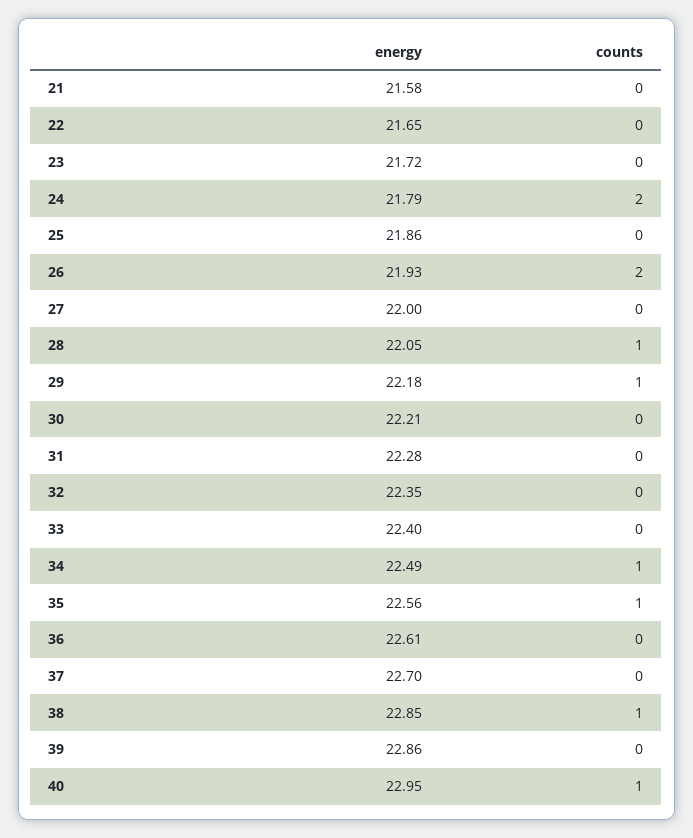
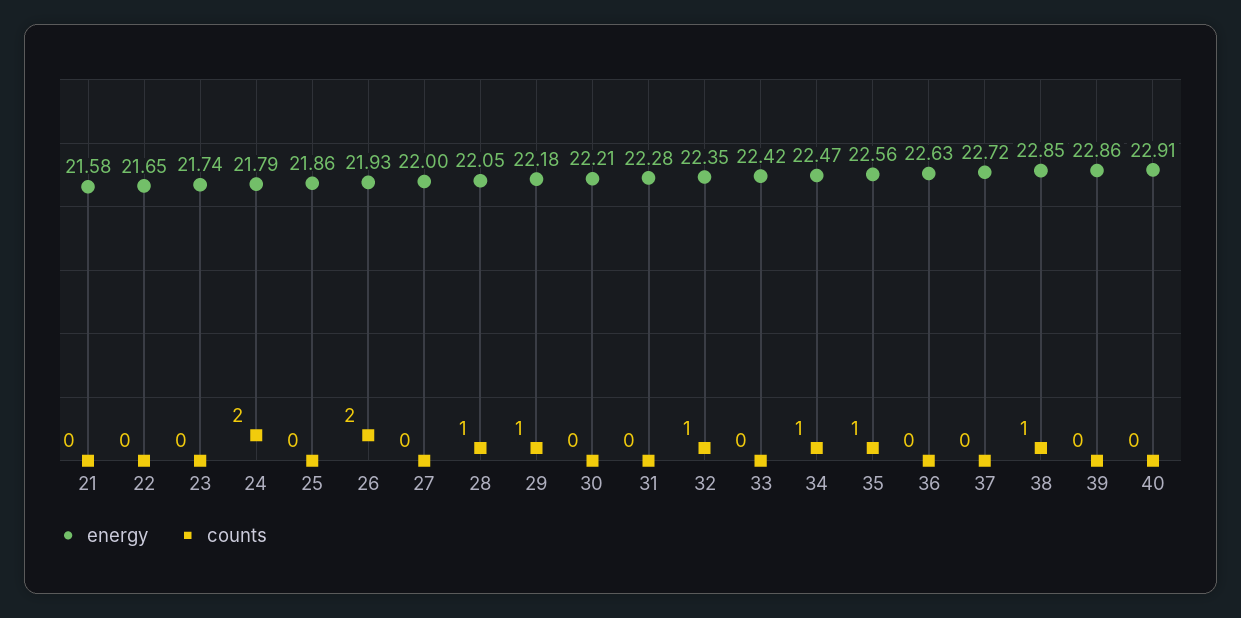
  {
    "energy": {
      "21": 21.58,
      "22": 21.65,
-     "23": 21.72,
+     "23": 21.74,
      "24": 21.79,
      "25": 21.86,
      "26": 21.93,
      "27": 22,
      "28": 22.05,
      "29": 22.18,
      "30": 22.21,
      "31": 22.28,
      "32": 22.35,
-     "33": 22.4,
+     "33": 22.42,
-     "34": 22.49,
+     "34": 22.47,
      "35": 22.56,
-     "36": 22.61,
+     "36": 22.63,
-     "37": 22.7,
+     "37": 22.72,
      "38": 22.85,
      "39": 22.86,
-     "40": 22.95
+     "40": 22.91
    },
    "counts": {
      "21": 0,
      "22": 0,
      "23": 0,
      "24": 2,
      "25": 0,
      "26": 2,
      "27": 0,
      "28": 1,
      "29": 1,
      "30": 0,
      "31": 0,
-     "32": 0,
+     "32": 1,
      "33": 0,
      "34": 1,
      "35": 1,
      "36": 0,
      "37": 0,
      "38": 1,
      "39": 0,
-     "40": 1
+     "40": 0
    }
  }

